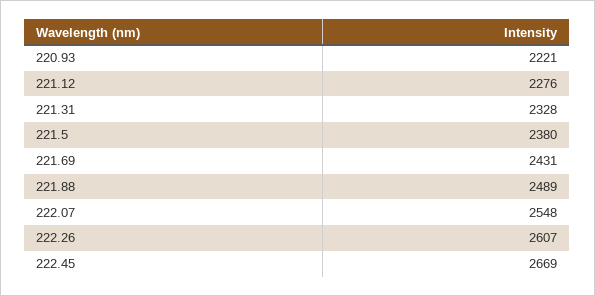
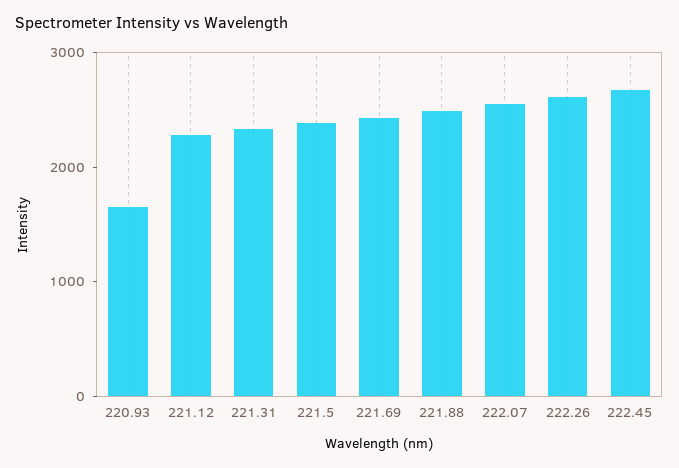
  {
-   "220.93": 2221,
+   "220.93": 1600,
    "221.12": 2276,
    "221.31": 2328,
    "221.5": 2380,
    "221.69": 2431,
    "221.88": 2489,
    "222.07": 2548,
    "222.26": 2607,
    "222.45": 2669
  }

